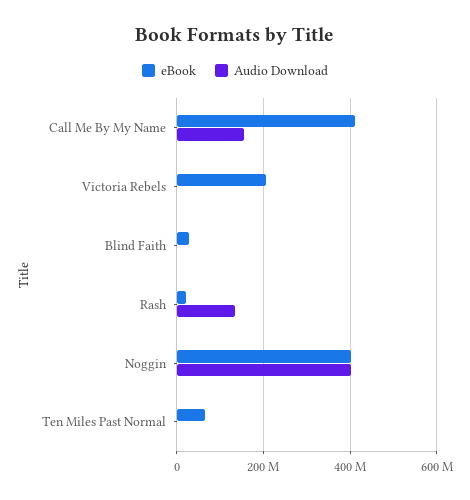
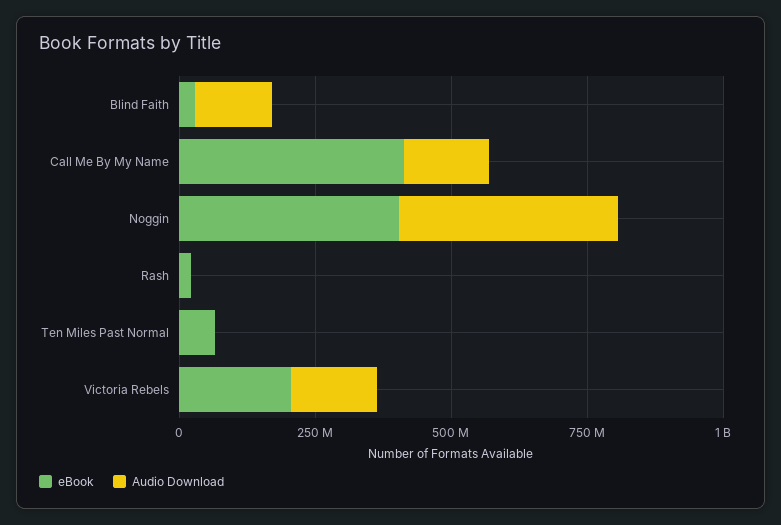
  {
    "eBook": {
      "Call Me By My Name": 420000000,
      "Victoria Rebels": 200000000,
      "Blind Faith": 20000000,
      "Rash": 20000000,
      "Noggin": 400000000,
      "Ten Miles Past Normal": 60000000
    },
    "Audio Download": {
      "Call Me By My Name": 160000000,
-     "Victoria Rebels": 0,
+     "Victoria Rebels": 150000000,
-     "Blind Faith": 0,
+     "Blind Faith": 150000000,
-     "Rash": 140000000,
+     "Rash": 0,
      "Noggin": 400000000,
      "Ten Miles Past Normal": 0
    }
  }

